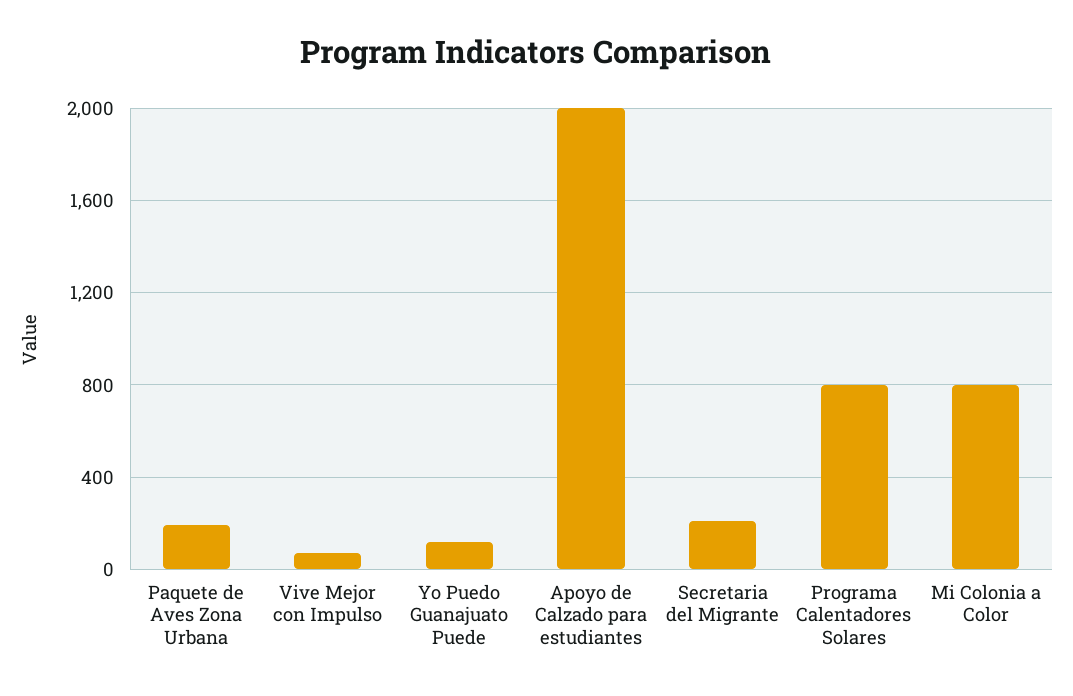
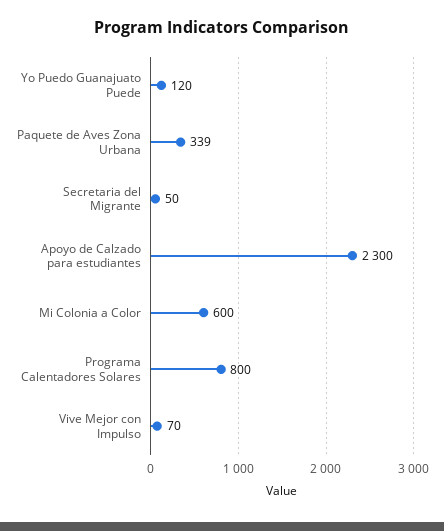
  {
-   "Paquete de Aves Zona Urbana": 200,
+   "Paquete de Aves Zona Urbana": 339,
    "Vive Mejor con Impulso": 70,
    "Yo Puedo Guanajuato Puede": 120,
-   "Apoyo de Calzado para estudiantes": 2000,
+   "Apoyo de Calzado para estudiantes": 2300,
-   "Secretaria del Migrante": 200,
+   "Secretaria del Migrante": 50,
    "Programa Calentadores Solares": 800,
-   "Mi Colonia a Color": 800
+   "Mi Colonia a Color": 600
  }

